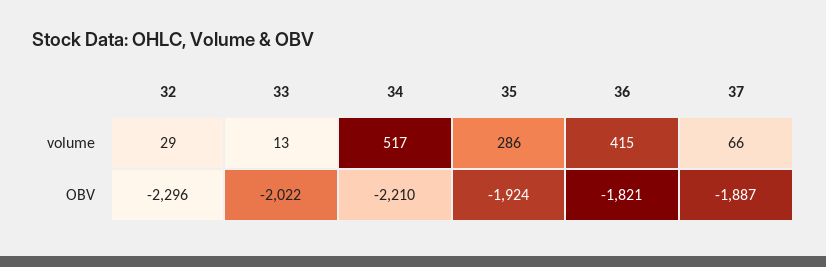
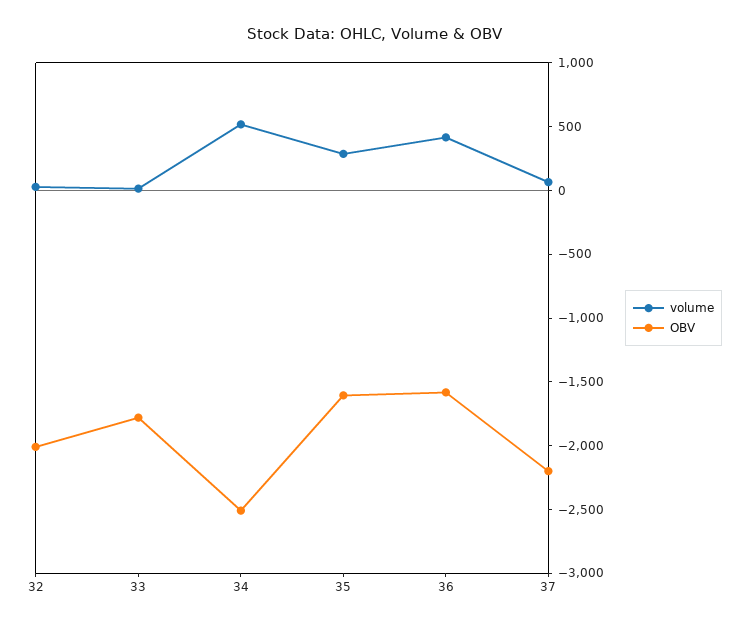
  {
    "volume": {
      "32": 29,
      "33": 13,
      "34": 517,
      "35": 286,
      "36": 415,
      "37": 66
    },
    "OBV": {
-     "32": -2296,
+     "32": -2000,
-     "33": -2022,
+     "33": -1800,
-     "34": -2210,
+     "34": -2500,
-     "35": -1924,
+     "35": -1600,
-     "36": -1821,
+     "36": -1600,
-     "37": -1887
+     "37": -2200
    }
  }

